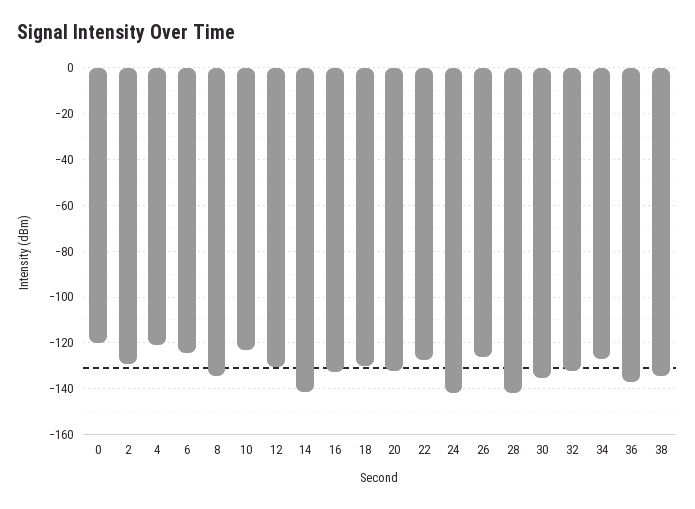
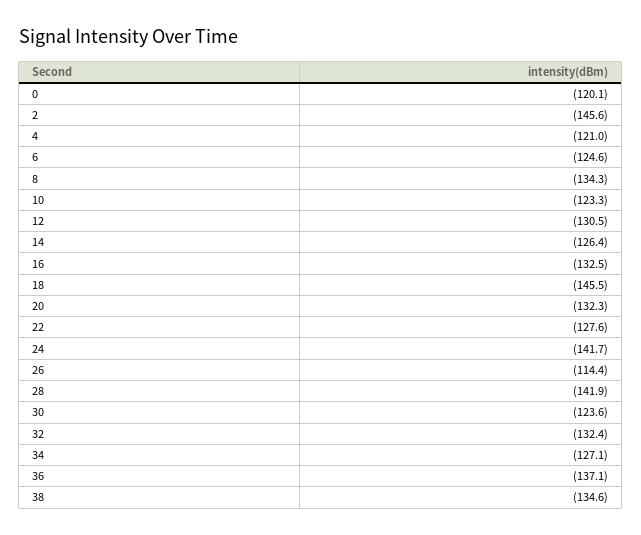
  {
    "0": -120.1,
-   "2": -130,
+   "2": -145.6,
    "4": -121,
    "6": -124.6,
    "8": -134.3,
    "10": -123.3,
    "12": -130.5,
-   "14": -140,
+   "14": -126.4,
    "16": -132.5,
-   "18": -130,
+   "18": -145.5,
    "20": -132.3,
    "22": -127.6,
    "24": -141.7,
-   "26": -125,
+   "26": -114.4,
    "28": -141.9,
-   "30": -135,
+   "30": -123.6,
    "32": -132.4,
    "34": -127.1,
    "36": -137.1,
    "38": -134.6
  }

